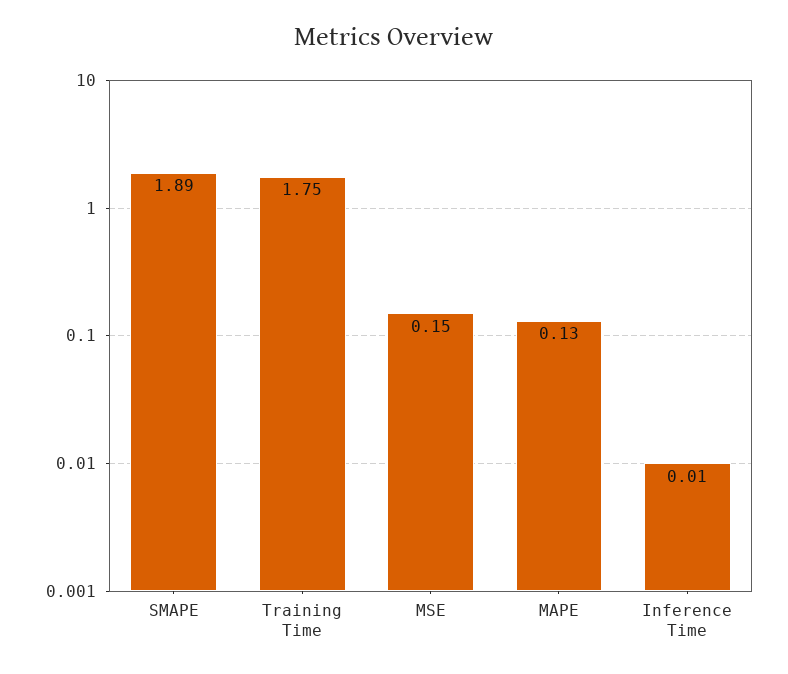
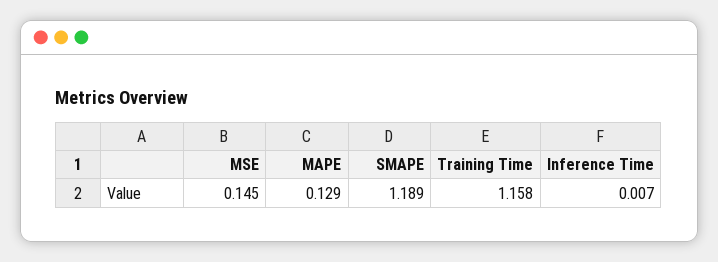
  {
-   "SMAPE": 1.89,
+   "SMAPE": 1.189,
-   "Training Time": 1.75,
+   "Training Time": 1.158,
    "MSE": 0.145,
    "MAPE": 0.129,
    "Inference Time": 0.007
  }

